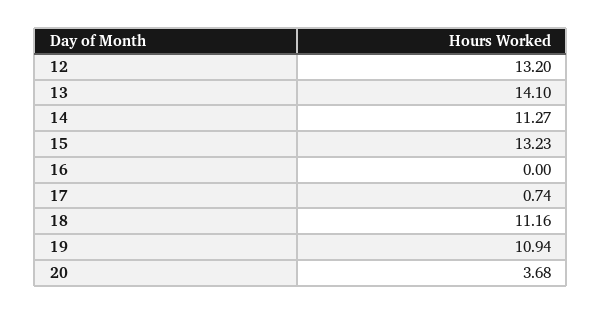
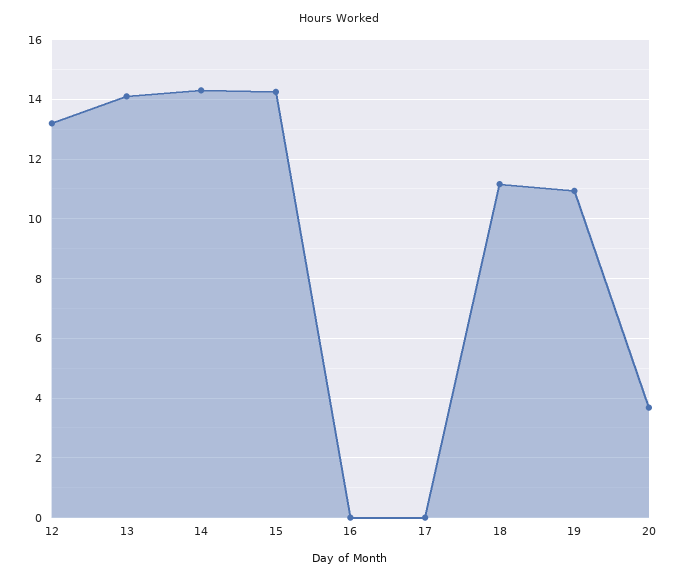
  {
    "12": 13.2,
    "13": 14.1,
-   "14": 11.27,
+   "14": 14.25,
-   "15": 13.23,
+   "15": 14.25,
    "16": 0,
-   "17": 0.74,
+   "17": 0,
    "18": 11.16,
    "19": 10.94,
    "20": 3.68
  }

